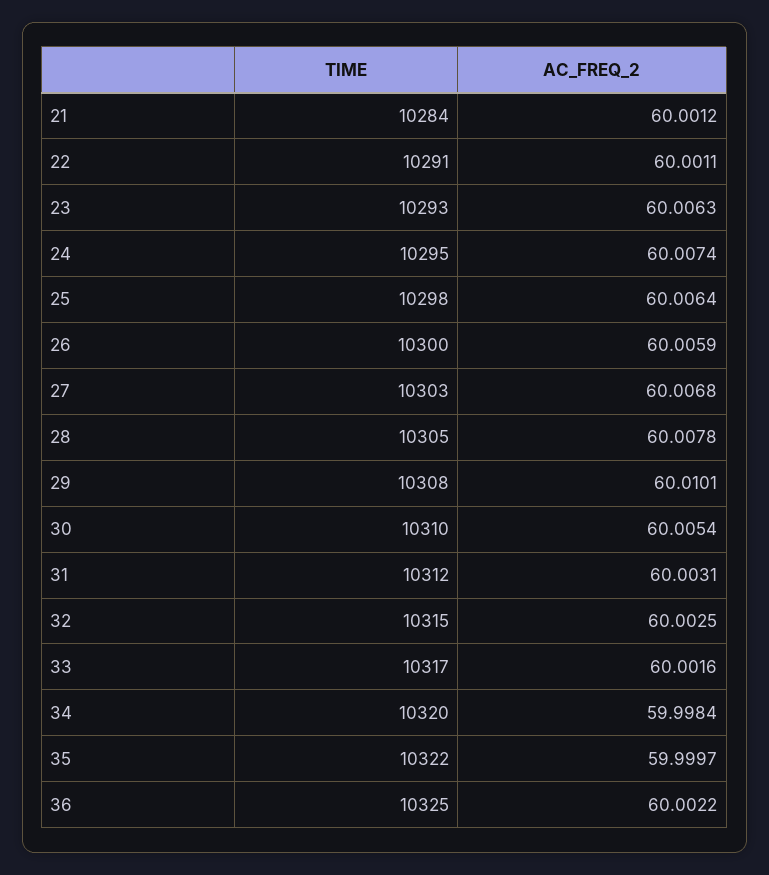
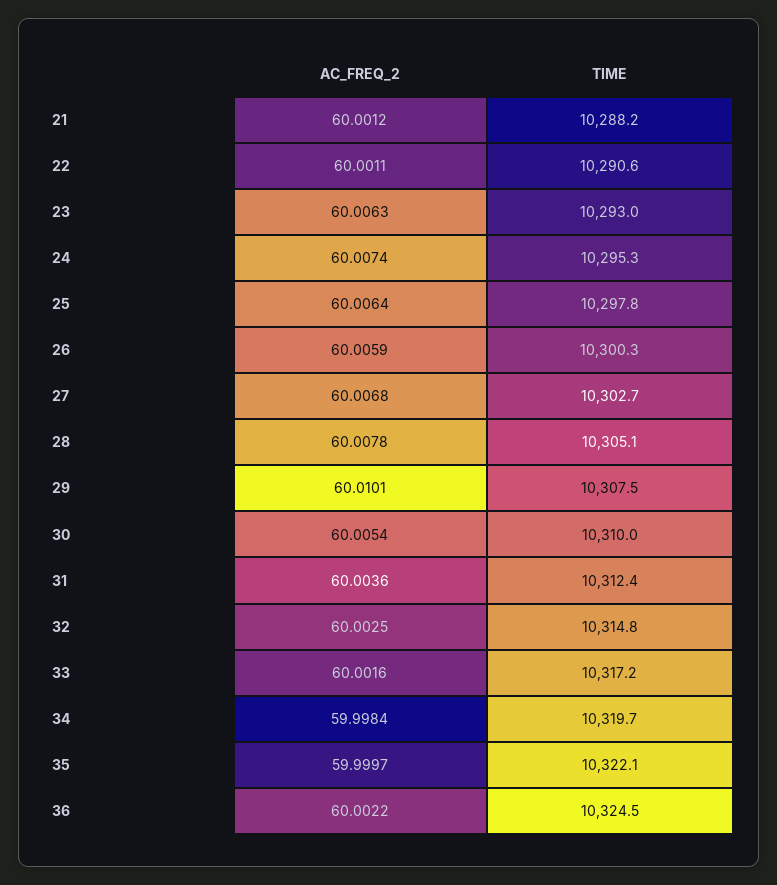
  {
    "TIME": {
-     "21": 10284,
+     "21": 10288.2,
      "22": 10290.6,
      "23": 10293,
      "24": 10295.3,
      "25": 10297.8,
      "26": 10300.3,
      "27": 10302.7,
      "28": 10305.1,
      "29": 10307.5,
      "30": 10310,
      "31": 10312.4,
      "32": 10314.8,
      "33": 10317.2,
      "34": 10319.7,
      "35": 10322.1,
      "36": 10324.5
    },
    "AC_FREQ_2": {
      "21": 60.0012,
      "22": 60.0011,
      "23": 60.0063,
      "24": 60.0074,
      "25": 60.0064,
      "26": 60.0059,
      "27": 60.0068,
      "28": 60.0078,
      "29": 60.0101,
      "30": 60.0054,
-     "31": 60.0031,
+     "31": 60.0036,
      "32": 60.0025,
      "33": 60.0016,
      "34": 59.9984,
      "35": 59.9997,
      "36": 60.0022
    }
  }

